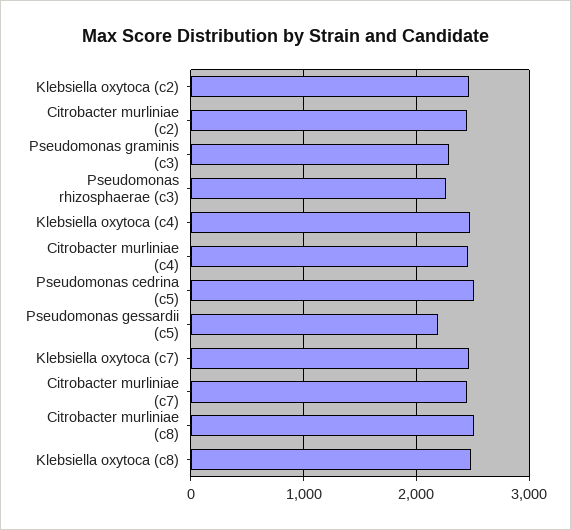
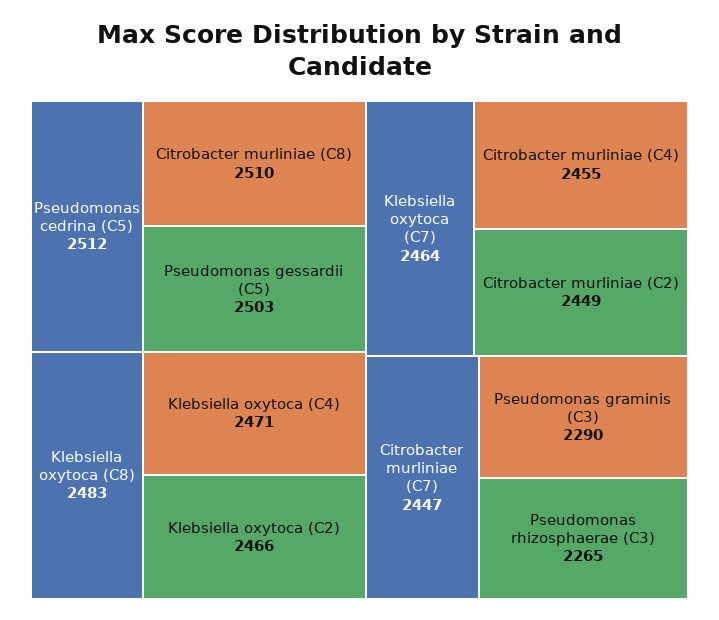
  {
    "Klebsiella oxytoca (c2)": 2466,
    "Citrobacter murliniae (c2)": 2449,
    "Pseudomonas graminis (c3)": 2290,
    "Pseudomonas rhizosphaerae (c3)": 2265,
    "Klebsiella oxytoca (c4)": 2471,
    "Citrobacter murliniae (c4)": 2455,
    "Pseudomonas cedrina (c5)": 2512,
-   "Pseudomonas gessardii (c5)": 2200,
+   "Pseudomonas gessardii (c5)": 2503,
    "Klebsiella oxytoca (c7)": 2464,
    "Citrobacter murliniae (c7)": 2447,
    "Citrobacter murliniae (c8)": 2510,
    "Klebsiella oxytoca (c8)": 2483
  }

